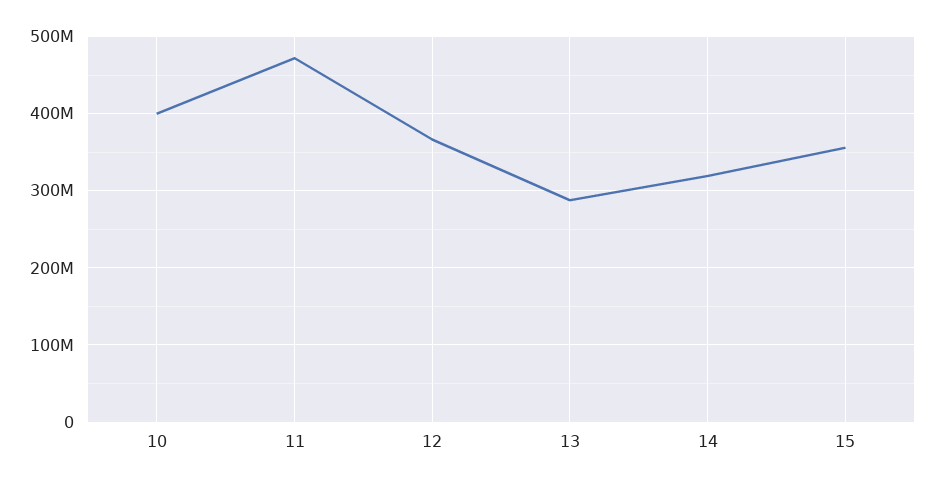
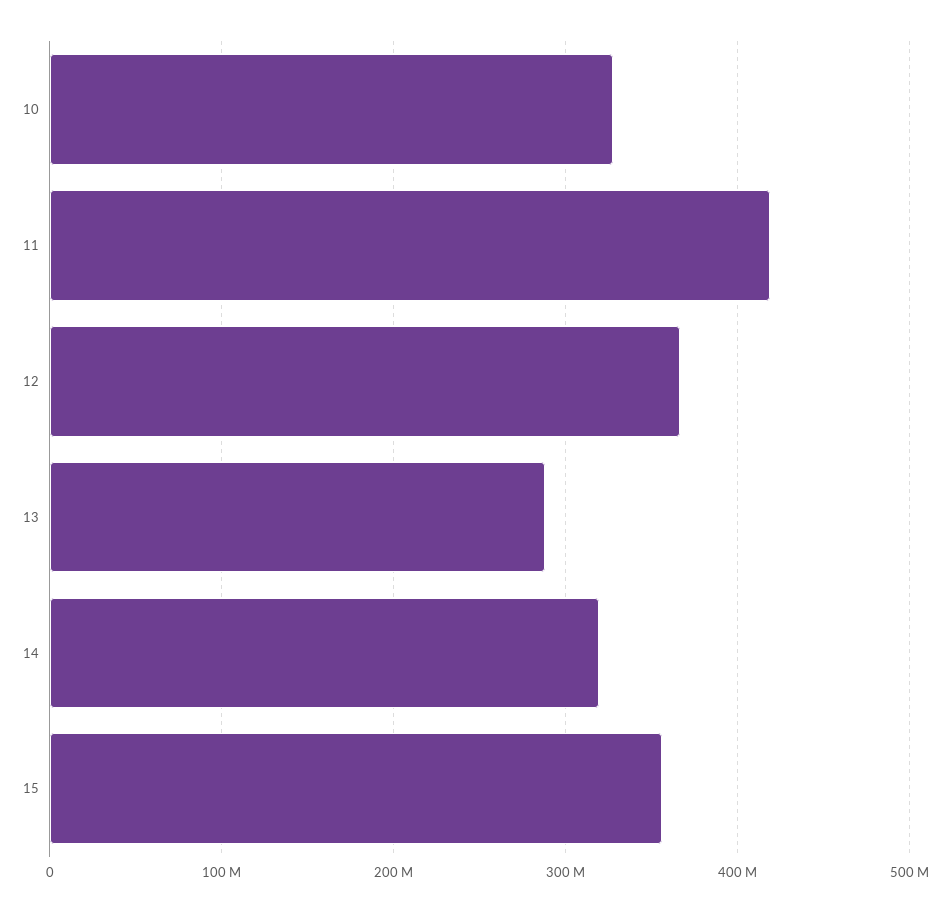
  {
-   "10": 400000000,
+   "10": 330000000,
-   "11": 470000000,
+   "11": 420000000,
    "12": 370000000,
    "13": 290000000,
    "14": 320000000,
    "15": 360000000
  }

